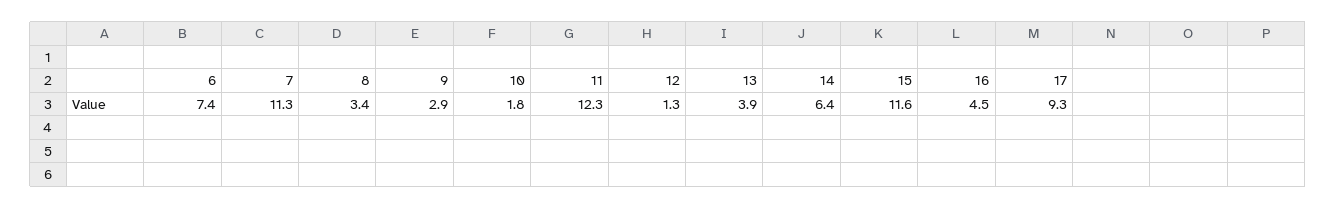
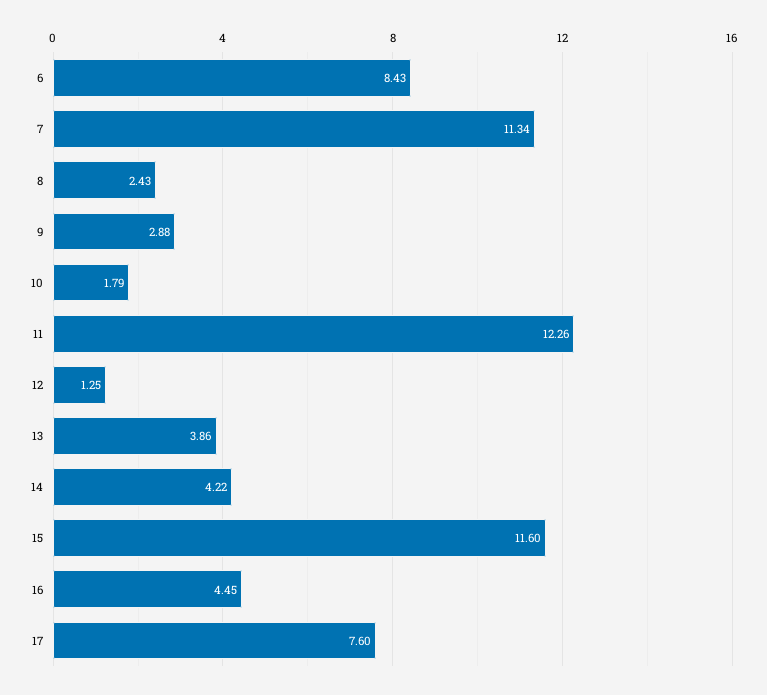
  {
-   "6": 7.4,
+   "6": 8.43,
    "7": 11.34,
-   "8": 3.4,
+   "8": 2.43,
    "9": 2.88,
    "10": 1.79,
    "11": 12.26,
    "12": 1.25,
    "13": 3.86,
-   "14": 6.4,
+   "14": 4.22,
    "15": 11.6,
    "16": 4.45,
-   "17": 9.3
+   "17": 7.6
  }

